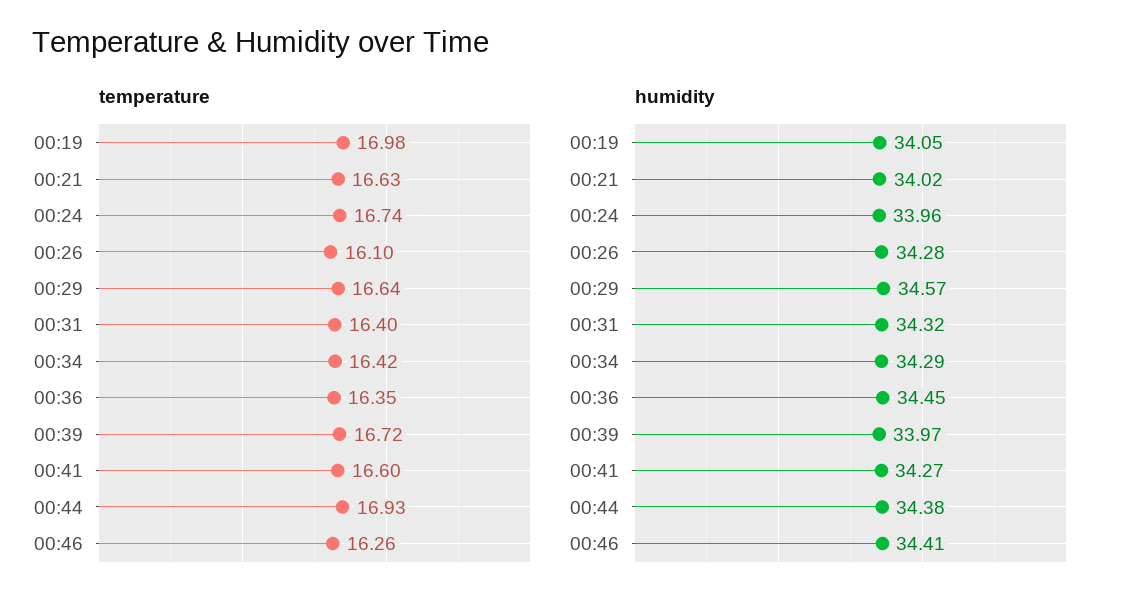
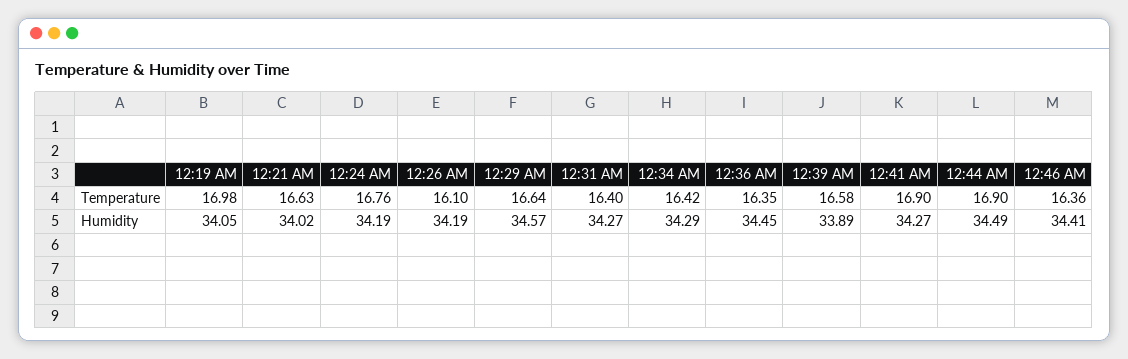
  {
    "temperature": {
      "00:19": 16.98,
      "00:21": 16.63,
-     "00:24": 16.74,
+     "00:24": 16.76,
      "00:26": 16.1,
      "00:29": 16.64,
      "00:31": 16.4,
      "00:34": 16.42,
      "00:36": 16.35,
-     "00:39": 16.72,
+     "00:39": 16.58,
-     "00:41": 16.6,
+     "00:41": 16.9,
-     "00:44": 16.93,
+     "00:44": 16.9,
-     "00:46": 16.26
+     "00:46": 16.36
    },
    "humidity": {
      "00:19": 34.05,
      "00:21": 34.02,
-     "00:24": 33.96,
+     "00:24": 34.19,
-     "00:26": 34.28,
+     "00:26": 34.19,
      "00:29": 34.57,
-     "00:31": 34.32,
+     "00:31": 34.27,
      "00:34": 34.29,
      "00:36": 34.45,
-     "00:39": 33.97,
+     "00:39": 33.89,
      "00:41": 34.27,
-     "00:44": 34.38,
+     "00:44": 34.49,
      "00:46": 34.41
    }
  }

